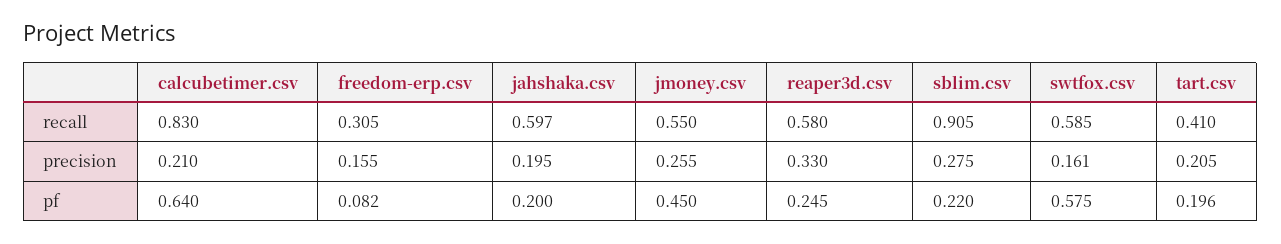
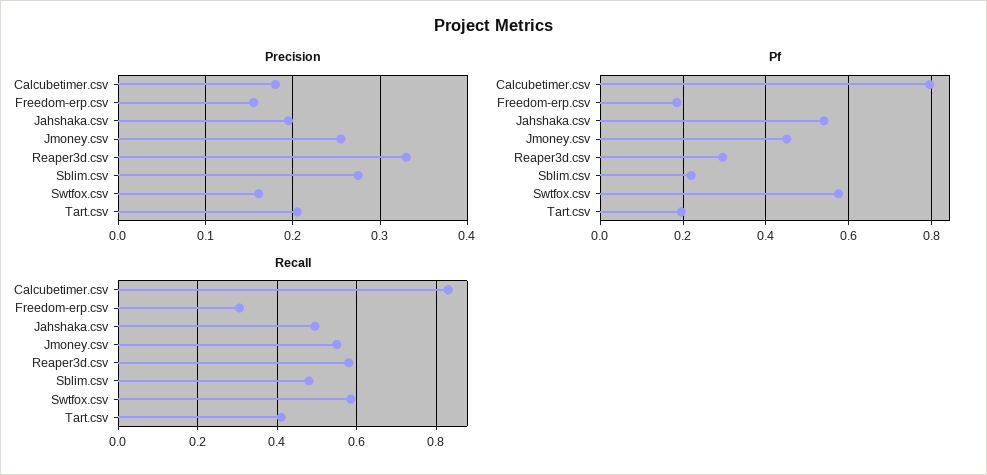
  {
    "recall": {
      "calcubetimer.csv": 0.83,
      "freedom-erp.csv": 0.305,
-     "jahshaka.csv": 0.597,
+     "jahshaka.csv": 0.5,
      "jmoney.csv": 0.55,
      "reaper3d.csv": 0.58,
-     "sblim.csv": 0.905,
+     "sblim.csv": 0.48,
      "swtfox.csv": 0.585,
      "tart.csv": 0.41
    },
    "precision": {
-     "calcubetimer.csv": 0.21,
+     "calcubetimer.csv": 0.18,
      "freedom-erp.csv": 0.155,
      "jahshaka.csv": 0.195,
      "jmoney.csv": 0.255,
      "reaper3d.csv": 0.33,
      "sblim.csv": 0.275,
      "swtfox.csv": 0.161,
      "tart.csv": 0.205
    },
    "pf": {
-     "calcubetimer.csv": 0.64,
+     "calcubetimer.csv": 0.8,
-     "freedom-erp.csv": 0.082,
+     "freedom-erp.csv": 0.18,
-     "jahshaka.csv": 0.2,
+     "jahshaka.csv": 0.54,
      "jmoney.csv": 0.45,
-     "reaper3d.csv": 0.245,
+     "reaper3d.csv": 0.3,
      "sblim.csv": 0.22,
      "swtfox.csv": 0.575,
      "tart.csv": 0.196
    }
  }

